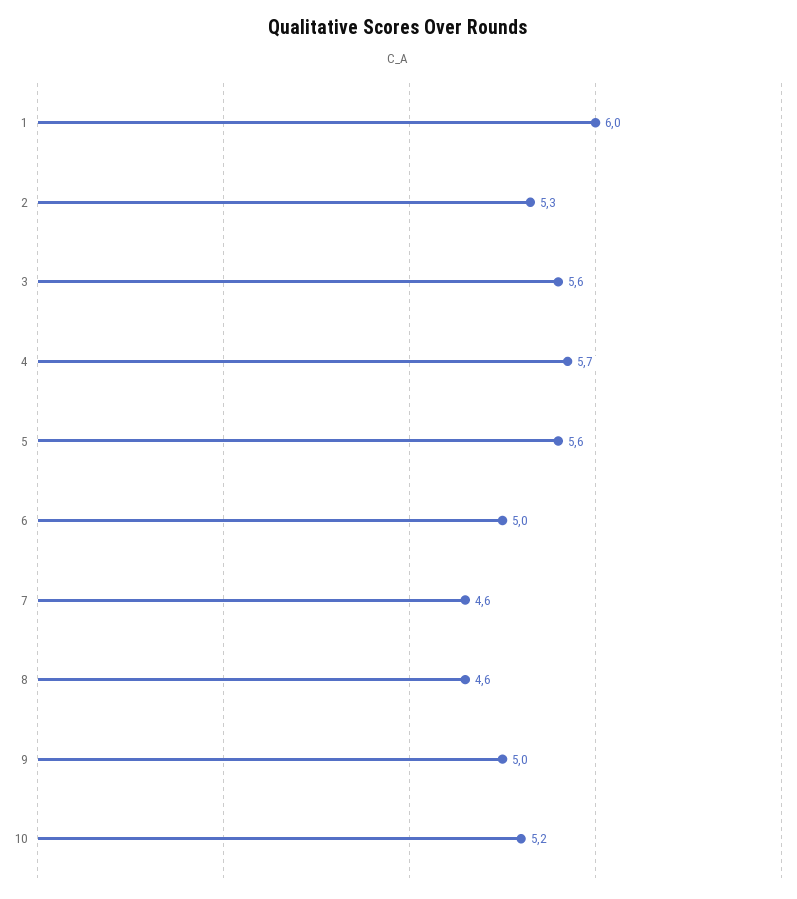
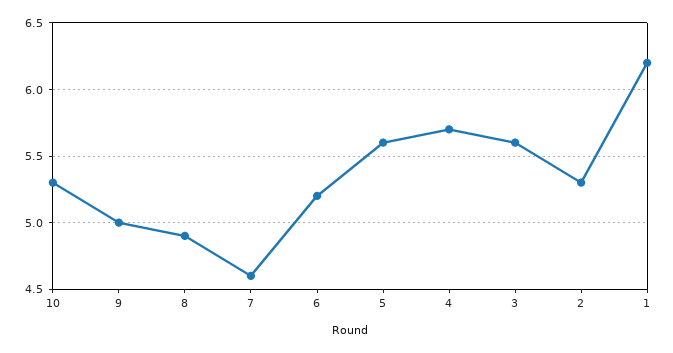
  {
-   "1": 6,
+   "1": 6.2,
    "2": 5.3,
    "3": 5.6,
    "4": 5.7,
    "5": 5.6,
-   "6": 5,
+   "6": 5.2,
    "7": 4.6,
-   "8": 4.6,
+   "8": 4.9,
    "9": 5,
-   "10": 5.2
+   "10": 5.3
  }

